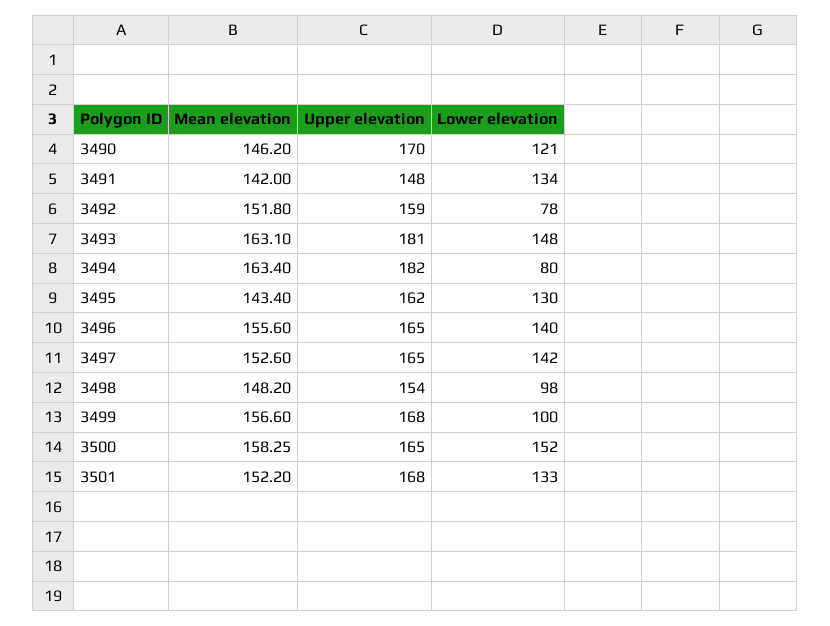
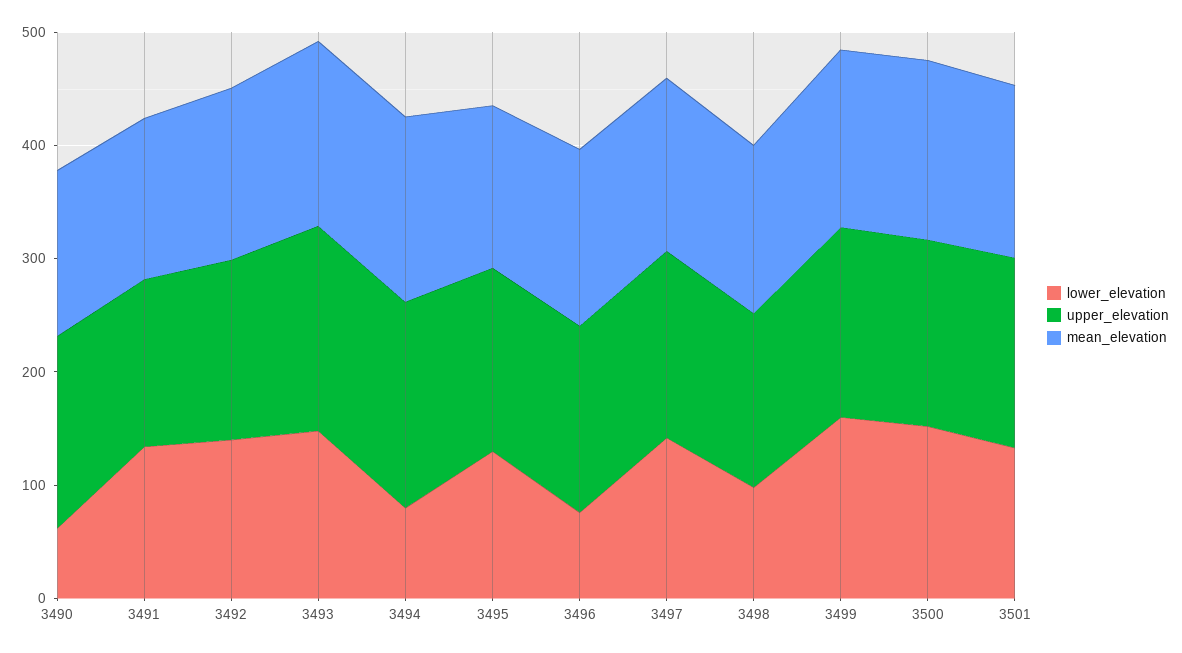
  {
    "Mean elevation": {
      "3490": 146.2,
      "3491": 142,
      "3492": 151.8,
      "3493": 163.1,
      "3494": 163.4,
      "3495": 143.4,
      "3496": 155.6,
      "3497": 152.6,
      "3498": 148.2,
      "3499": 156.6,
      "3500": 158.25,
      "3501": 152.2
    },
    "Upper elevation": {
      "3490": 170,
      "3491": 148,
      "3492": 159,
      "3493": 181,
      "3494": 182,
      "3495": 162,
      "3496": 165,
      "3497": 165,
      "3498": 154,
      "3499": 168,
      "3500": 165,
      "3501": 168
    },
    "Lower elevation": {
-     "3490": 121,
+     "3490": 60,
      "3491": 134,
-     "3492": 78,
+     "3492": 140,
      "3493": 148,
      "3494": 80,
      "3495": 130,
-     "3496": 140,
+     "3496": 80,
      "3497": 142,
      "3498": 98,
-     "3499": 100,
+     "3499": 160,
      "3500": 152,
      "3501": 133
    }
  }

